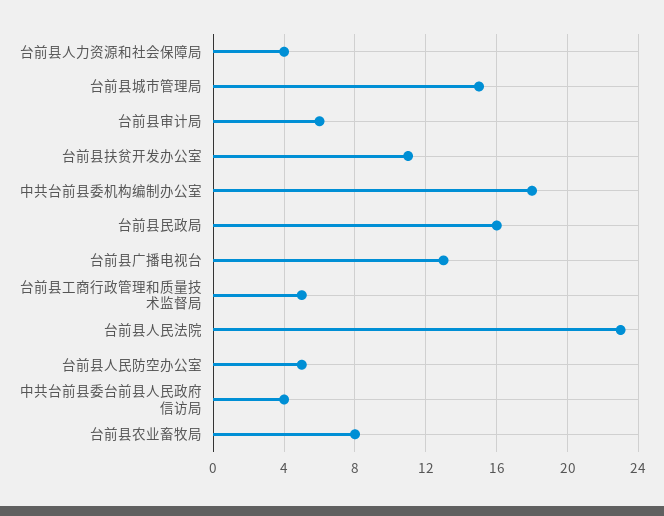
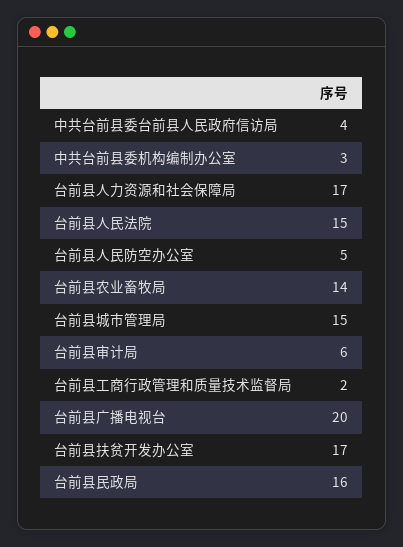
  {
-   "台前县人力资源和社会保障局": 4,
+   "台前县人力资源和社会保障局": 17,
    "台前县城市管理局": 15,
    "台前县审计局": 6,
-   "台前县扶贫开发办公室": 11,
+   "台前县扶贫开发办公室": 17,
-   "中共台前县委机构编制办公室": 18,
+   "中共台前县委机构编制办公室": 3,
    "台前县民政局": 16,
-   "台前县广播电视台": 13,
+   "台前县广播电视台": 20,
-   "台前县工商行政管理和质量技术监督局": 5,
+   "台前县工商行政管理和质量技术监督局": 2,
-   "台前县人民法院": 23,
+   "台前县人民法院": 15,
    "台前县人民防空办公室": 5,
    "中共台前县委台前县人民政府信访局": 4,
-   "台前县农业畜牧局": 8
+   "台前县农业畜牧局": 14
  }

